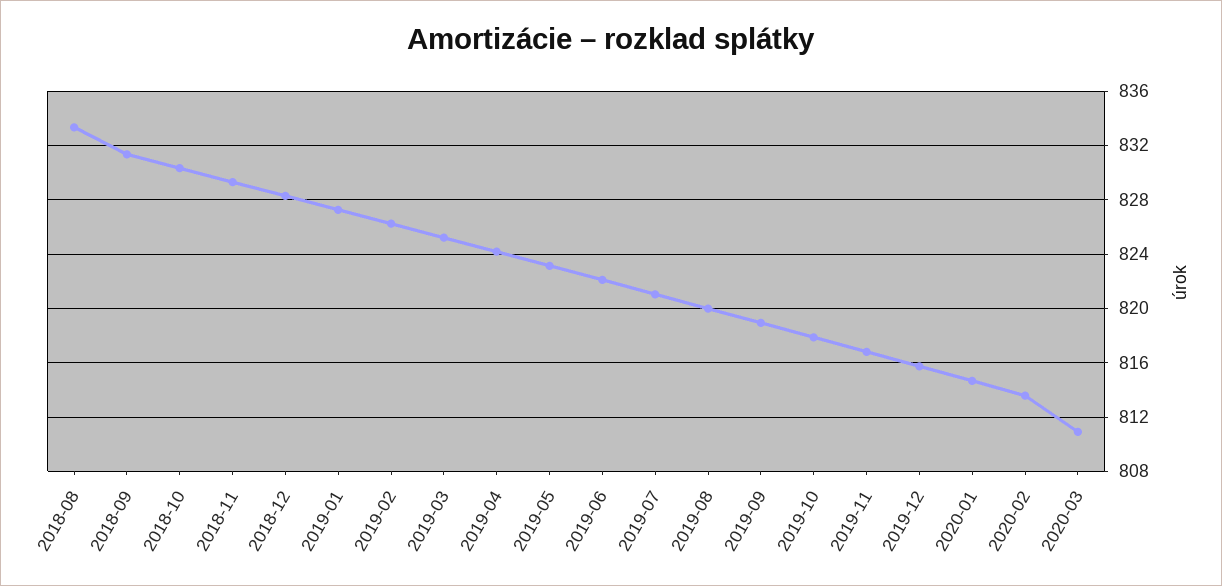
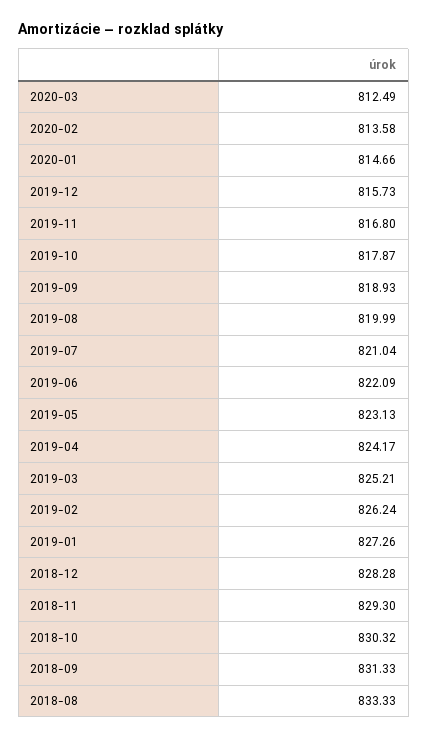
  {
    "2018-08": 833.33,
    "2018-09": 831.33,
    "2018-10": 830.32,
    "2018-11": 829.3,
    "2018-12": 828.28,
    "2019-01": 827.26,
    "2019-02": 826.24,
    "2019-03": 825.21,
    "2019-04": 824.17,
    "2019-05": 823.13,
    "2019-06": 822.09,
    "2019-07": 821.04,
    "2019-08": 819.99,
    "2019-09": 818.93,
    "2019-10": 817.87,
    "2019-11": 816.8,
    "2019-12": 815.73,
    "2020-01": 814.66,
    "2020-02": 813.58,
-   "2020-03": 811
+   "2020-03": 812.49
  }

